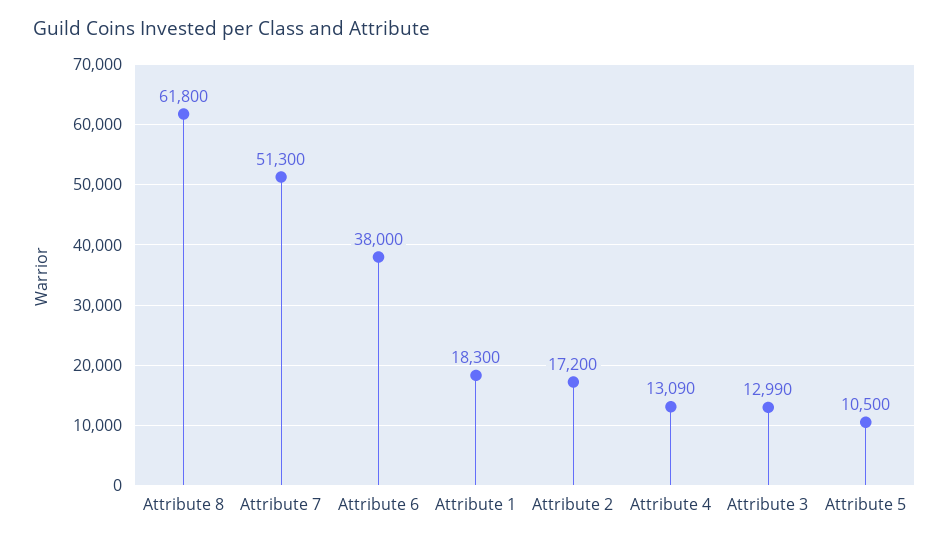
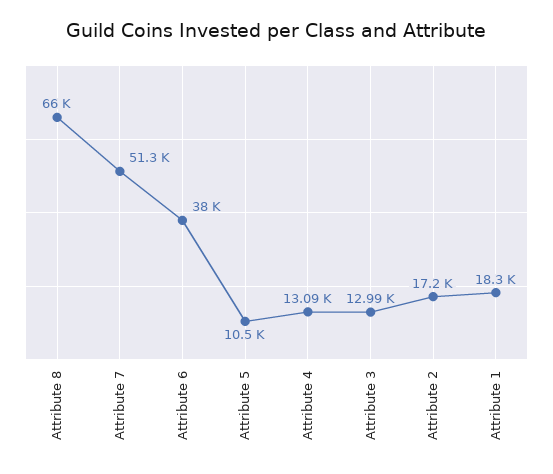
  {
-   "Attribute 8": 61800,
+   "Attribute 8": 66000,
    "Attribute 7": 51300,
    "Attribute 6": 38000,
    "Attribute 1": 18300,
    "Attribute 2": 17200,
    "Attribute 4": 13090,
    "Attribute 3": 12990,
    "Attribute 5": 10500
  }

